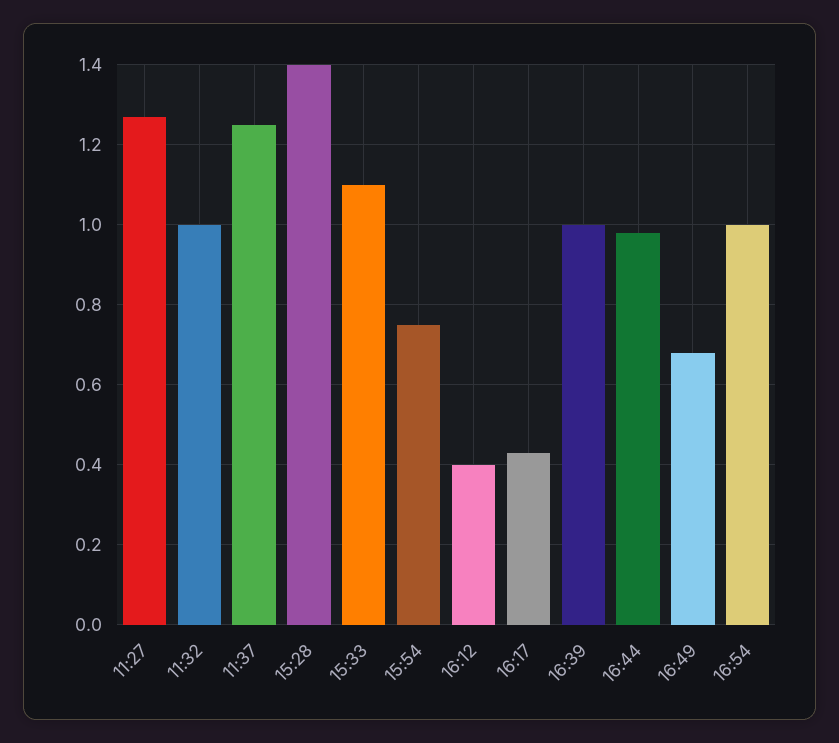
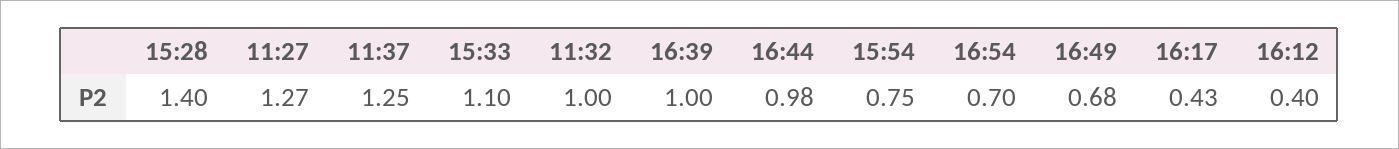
  {
    "11:27": 1.27,
    "11:32": 1,
    "11:37": 1.25,
    "15:28": 1.4,
    "15:33": 1.1,
    "15:54": 0.75,
    "16:12": 0.4,
    "16:17": 0.43,
    "16:39": 1,
    "16:44": 0.98,
    "16:49": 0.68,
-   "16:54": 1
+   "16:54": 0.7
  }

